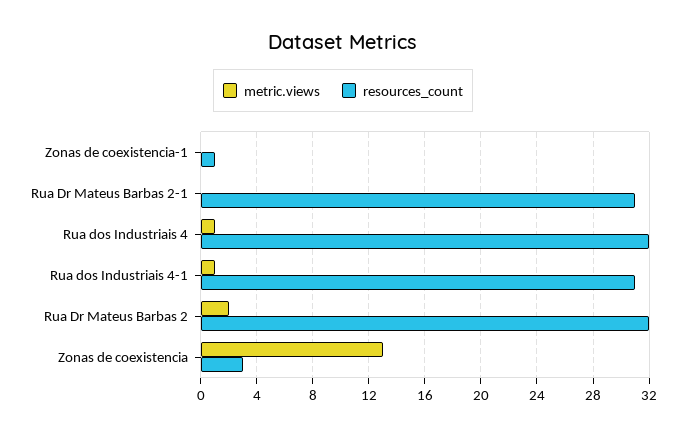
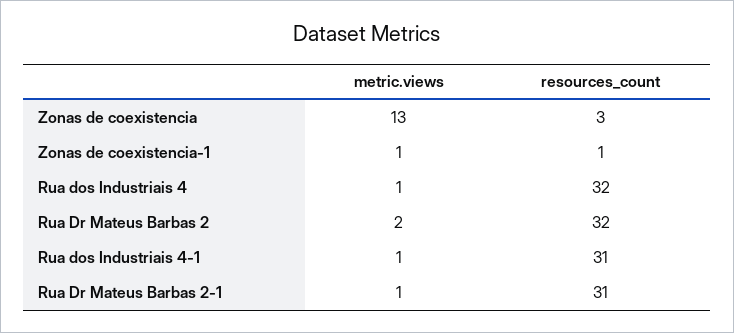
  {
    "metric.views": {
-     "Zonas de coexistencia-1": 0,
+     "Zonas de coexistencia-1": 1,
-     "Rua Dr Mateus Barbas 2-1": 0,
+     "Rua Dr Mateus Barbas 2-1": 1,
      "Rua dos Industriais 4": 1,
      "Rua dos Industriais 4-1": 1,
      "Rua Dr Mateus Barbas 2": 2,
      "Zonas de coexistencia": 13
    },
    "resources_count": {
      "Zonas de coexistencia-1": 1,
      "Rua Dr Mateus Barbas 2-1": 31,
      "Rua dos Industriais 4": 32,
      "Rua dos Industriais 4-1": 31,
      "Rua Dr Mateus Barbas 2": 32,
      "Zonas de coexistencia": 3
    }
  }

